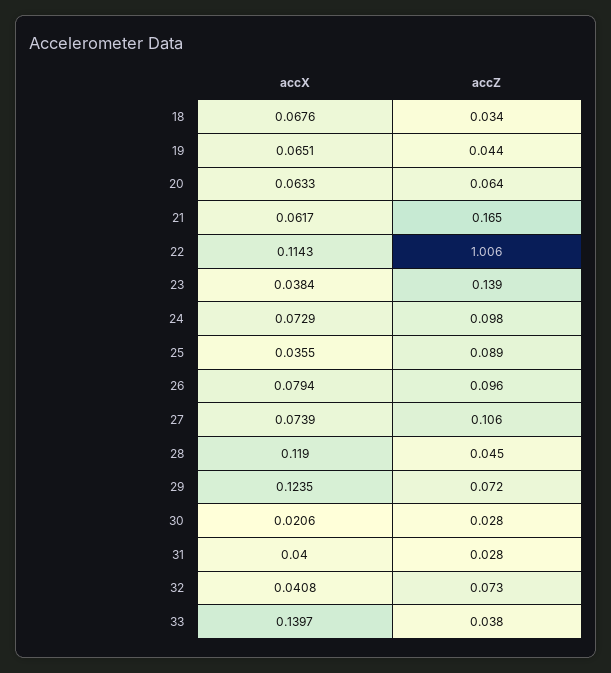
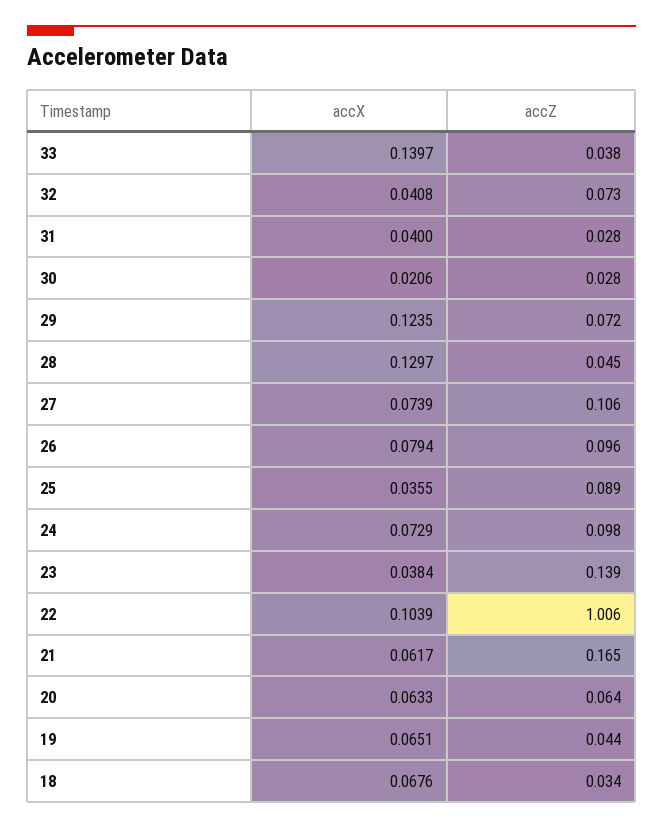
  {
    "accX": {
      "18": 0.0676,
      "19": 0.0651,
      "20": 0.0633,
      "21": 0.0617,
-     "22": 0.1143,
+     "22": 0.1039,
      "23": 0.0384,
      "24": 0.0729,
      "25": 0.0355,
      "26": 0.0794,
      "27": 0.0739,
-     "28": 0.119,
+     "28": 0.1297,
      "29": 0.1235,
      "30": 0.0206,
      "31": 0.04,
      "32": 0.0408,
      "33": 0.1397
    },
    "accZ": {
      "18": 0.034,
      "19": 0.044,
      "20": 0.064,
      "21": 0.165,
      "22": 1.006,
      "23": 0.139,
      "24": 0.098,
      "25": 0.089,
      "26": 0.096,
      "27": 0.106,
      "28": 0.045,
      "29": 0.072,
      "30": 0.028,
      "31": 0.028,
      "32": 0.073,
      "33": 0.038
    }
  }

